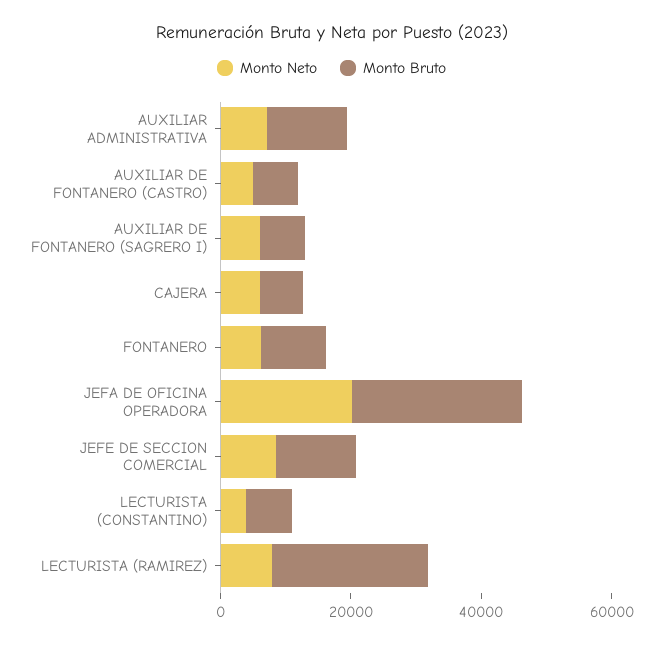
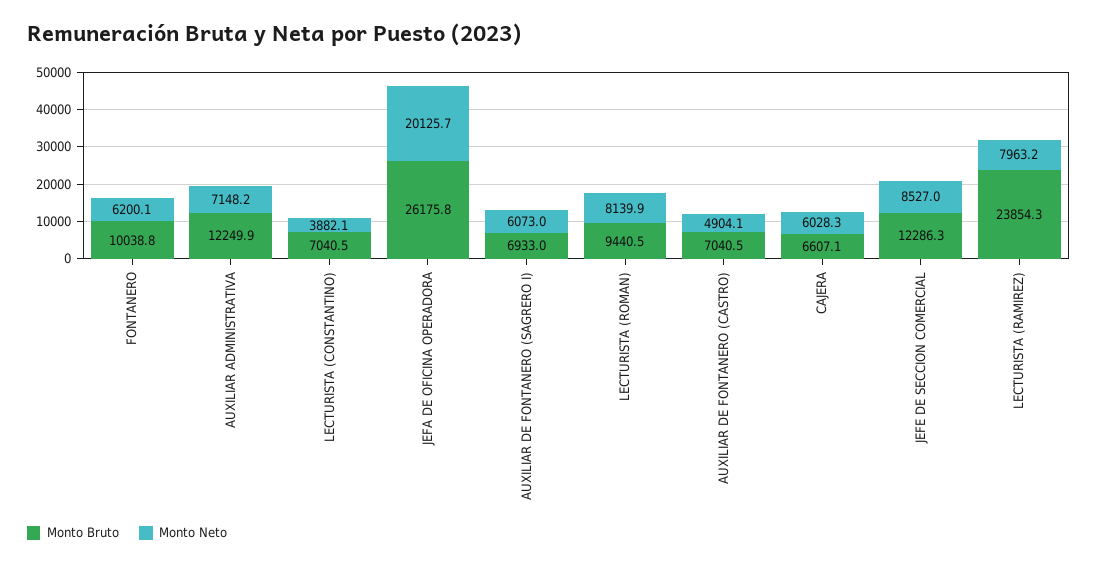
  {
    "Monto Neto": {
      "AUXILIAR ADMINISTRATIVA": 7148.2,
      "AUXILIAR DE FONTANERO (CASTRO)": 4904.1,
      "AUXILIAR DE FONTANERO (SAGRERO I)": 6073,
      "CAJERA": 6028.3,
      "FONTANERO": 6200.1,
      "JEFA DE OFICINA OPERADORA": 20125.7,
      "JEFE DE SECCION COMERCIAL": 8527,
      "LECTURISTA (CONSTANTINO)": 3882.1,
-     "LECTURISTA (RAMIREZ)": 7963.2
+     "LECTURISTA (RAMIREZ)": 7963.2,
+     "LECTURISTA (ROMAN)": 8139.9
    },
    "Monto Bruto": {
      "AUXILIAR ADMINISTRATIVA": 12249.9,
      "AUXILIAR DE FONTANERO (CASTRO)": 7040.5,
      "AUXILIAR DE FONTANERO (SAGRERO I)": 6933,
      "CAJERA": 6607.1,
      "FONTANERO": 10038.8,
      "JEFA DE OFICINA OPERADORA": 26175.8,
      "JEFE DE SECCION COMERCIAL": 12286.3,
      "LECTURISTA (CONSTANTINO)": 7040.5,
-     "LECTURISTA (RAMIREZ)": 23854.3
+     "LECTURISTA (RAMIREZ)": 23854.3,
+     "LECTURISTA (ROMAN)": 9440.5
    }
  }

